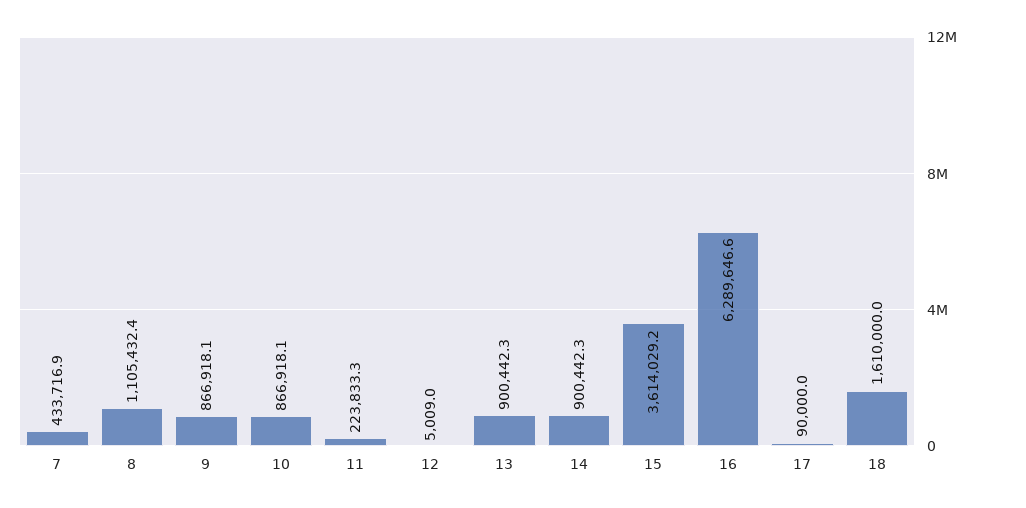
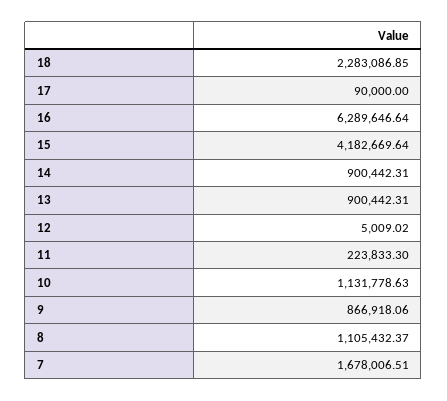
  {
-   "7": 433716.9,
+   "7": 1678006.51,
    "8": 1105432.37,
    "9": 866918.06,
-   "10": 866918.1,
+   "10": 1131778.63,
    "11": 223833.3,
    "12": 5009.02,
    "13": 900442.31,
    "14": 900442.31,
-   "15": 3614029.2,
+   "15": 4182669.64,
    "16": 6289646.64,
    "17": 90000,
-   "18": 1610000
+   "18": 2283086.85
  }

